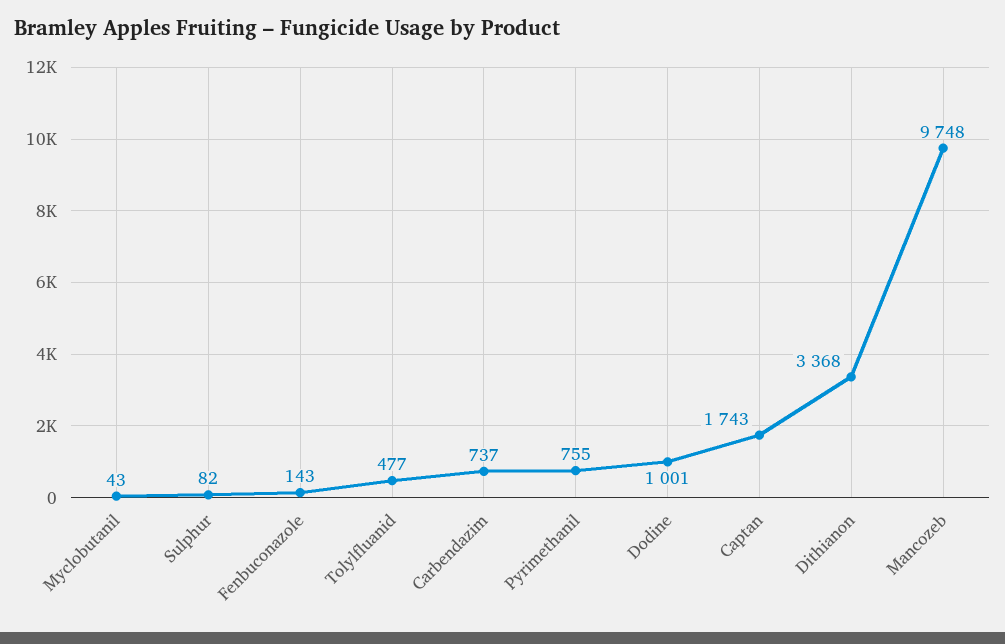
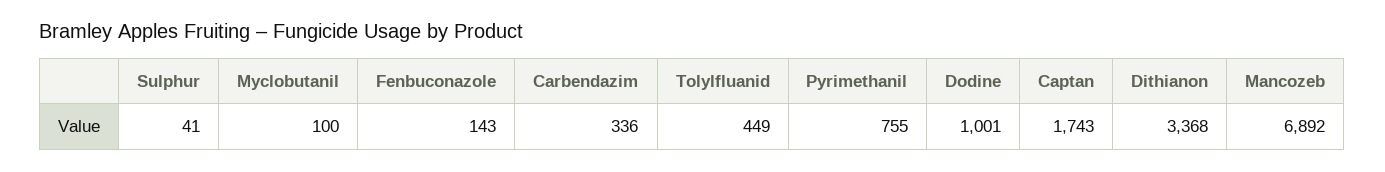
  {
-   "Myclobutanil": 43,
+   "Myclobutanil": 100,
-   "Sulphur": 82,
+   "Sulphur": 41,
    "Fenbuconazole": 143,
-   "Tolylfluanid": 477,
+   "Tolylfluanid": 449,
-   "Carbendazim": 737,
+   "Carbendazim": 336,
    "Pyrimethanil": 755,
    "Dodine": 1001,
    "Captan": 1743,
    "Dithianon": 3368,
-   "Mancozeb": 9748
+   "Mancozeb": 6892
  }

